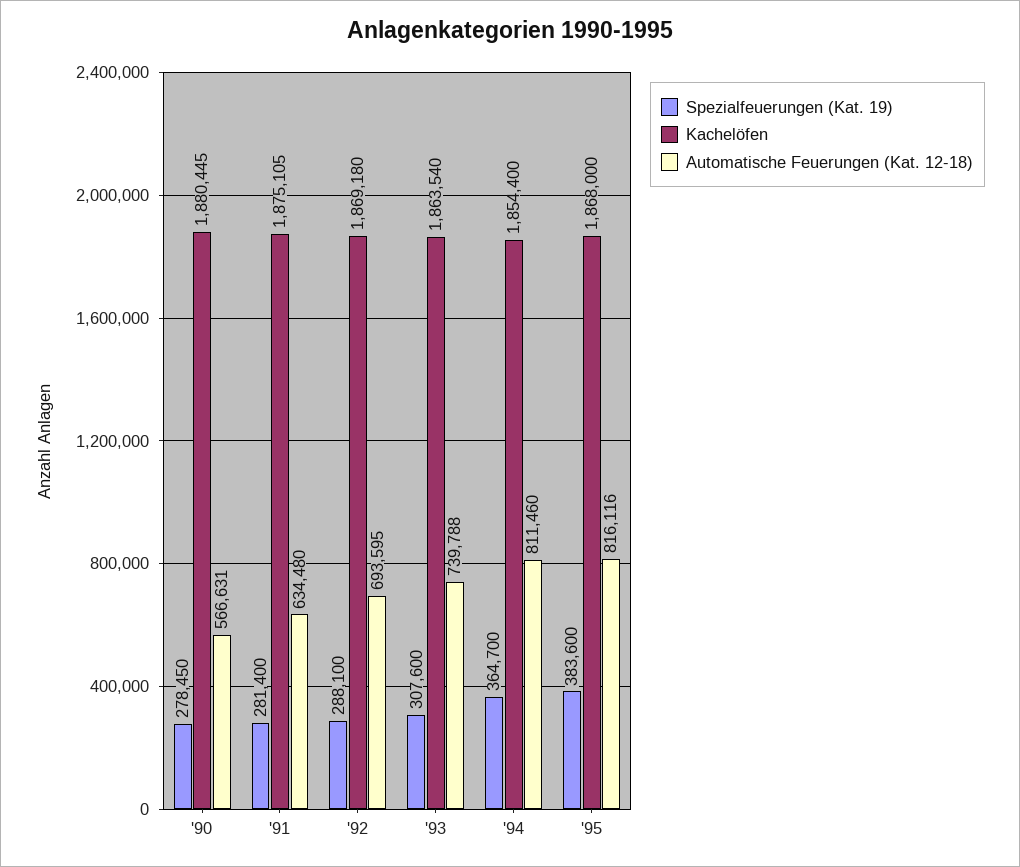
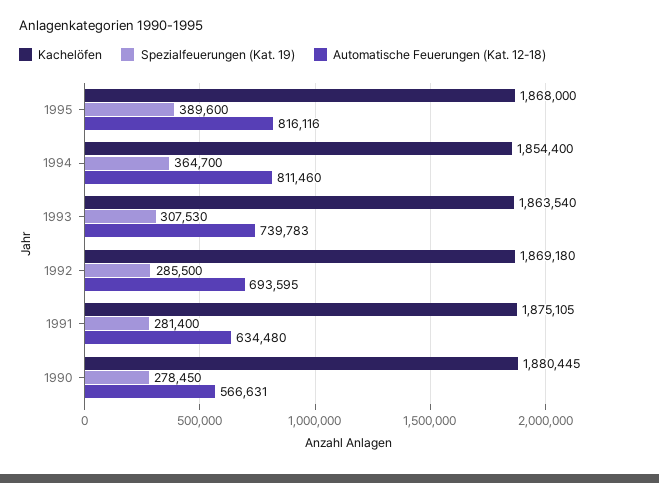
  {
    "Spezialfeuerungen (Kat. 19)": {
      "'90": 278450,
      "'91": 281400,
-     "'92": 288100,
+     "'92": 285500,
-     "'93": 307600,
+     "'93": 307530,
      "'94": 364700,
-     "'95": 383600
+     "'95": 389600
    },
    "Kachelöfen": {
      "'90": 1880445,
      "'91": 1875105,
      "'92": 1869180,
      "'93": 1863540,
      "'94": 1854400,
      "'95": 1868000
    },
    "Automatische Feuerungen (Kat. 12-18)": {
      "'90": 566631,
      "'91": 634480,
      "'92": 693595,
-     "'93": 739788,
+     "'93": 739783,
      "'94": 811460,
      "'95": 816116
    }
  }

